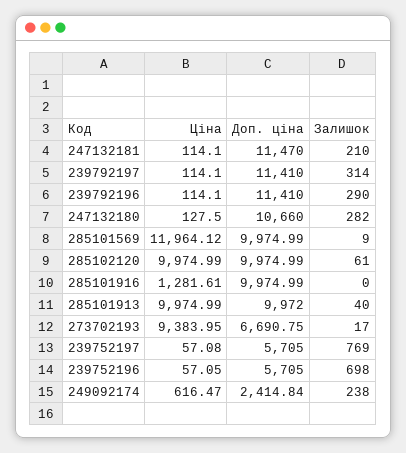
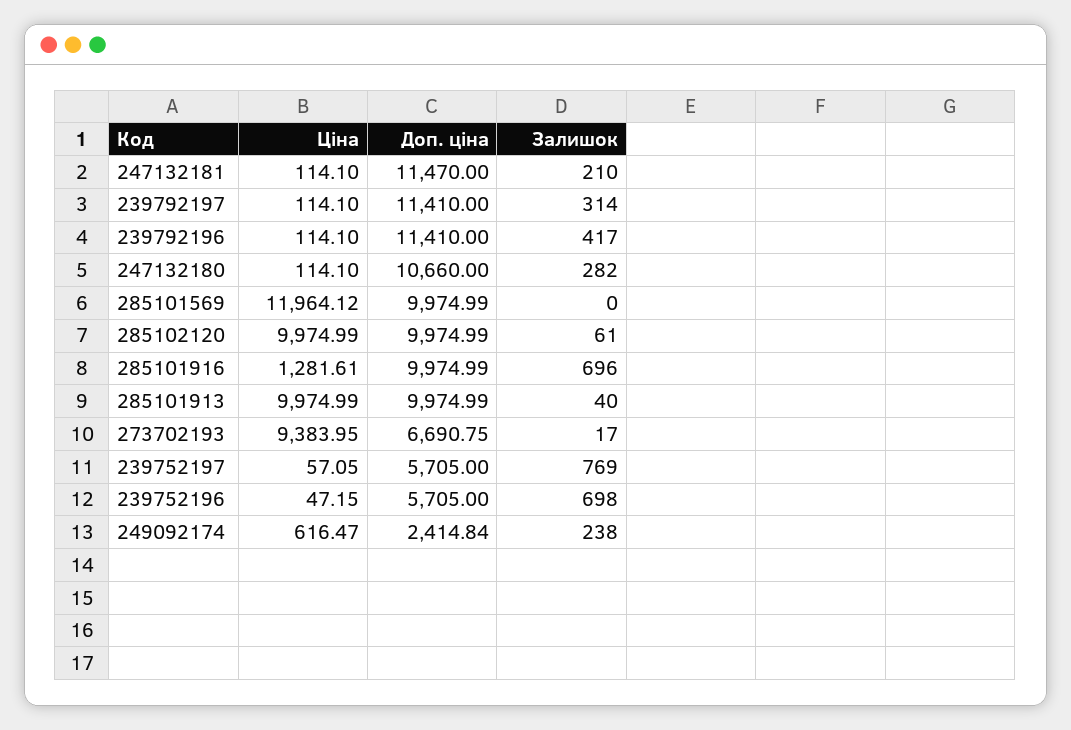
  {
    "Ціна": {
      "247132181": 114.1,
      "239792197": 114.1,
      "239792196": 114.1,
-     "247132180": 127.5,
+     "247132180": 114.1,
      "285101569": 11964.12,
      "285102120": 9974.99,
      "285101916": 1281.61,
      "285101913": 9974.99,
      "273702193": 9383.95,
-     "239752197": 57.08,
+     "239752197": 57.05,
-     "239752196": 57.05,
+     "239752196": 47.15,
      "249092174": 616.47
    },
    "Доп. ціна": {
      "247132181": 11470,
      "239792197": 11410,
      "239792196": 11410,
      "247132180": 10660,
      "285101569": 9974.99,
      "285102120": 9974.99,
      "285101916": 9974.99,
-     "285101913": 9972,
+     "285101913": 9974.99,
      "273702193": 6690.75,
      "239752197": 5705,
      "239752196": 5705,
      "249092174": 2414.84
    },
    "Залишок": {
      "247132181": 210,
      "239792197": 314,
-     "239792196": 290,
+     "239792196": 417,
      "247132180": 282,
-     "285101569": 9,
+     "285101569": 0,
      "285102120": 61,
-     "285101916": 0,
+     "285101916": 696,
      "285101913": 40,
      "273702193": 17,
      "239752197": 769,
      "239752196": 698,
      "249092174": 238
    }
  }

